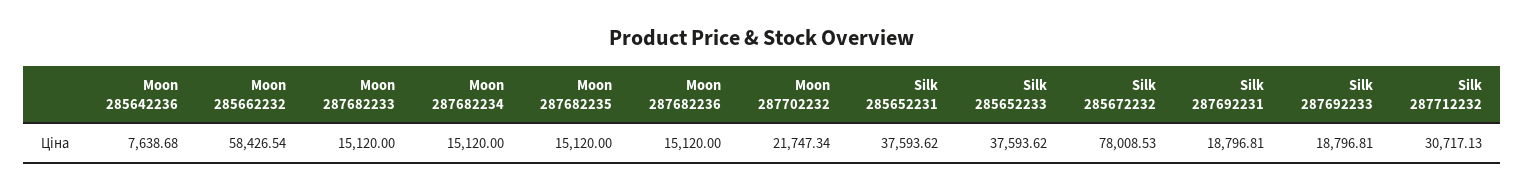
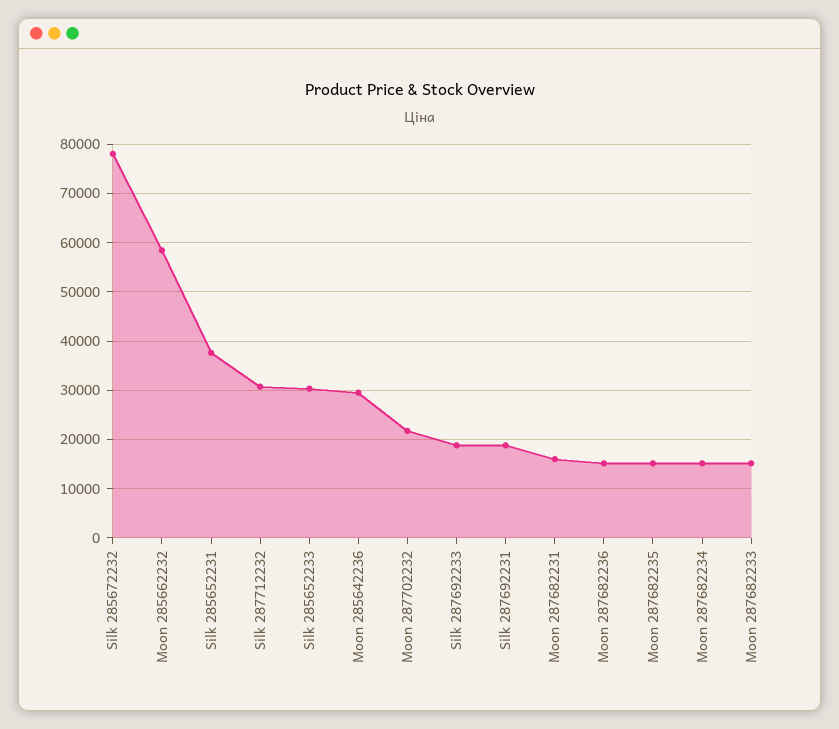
  {
-   "Moon 285642236": 7638.68,
+   "Moon 285642236": 30000,
    "Moon 285662232": 58426.54,
    "Moon 287682233": 15120,
    "Moon 287682234": 15120,
    "Moon 287682235": 15120,
    "Moon 287682236": 15120,
    "Moon 287702232": 21747.34,
    "Silk 285652231": 37593.62,
-   "Silk 285652233": 37593.62,
+   "Silk 285652233": 30000,
    "Silk 285672232": 78008.53,
    "Silk 287692231": 18796.81,
    "Silk 287692233": 18796.81,
-   "Silk 287712232": 30717.13
+   "Silk 287712232": 30717.13,
+   "Moon 287682231": 16000
  }

